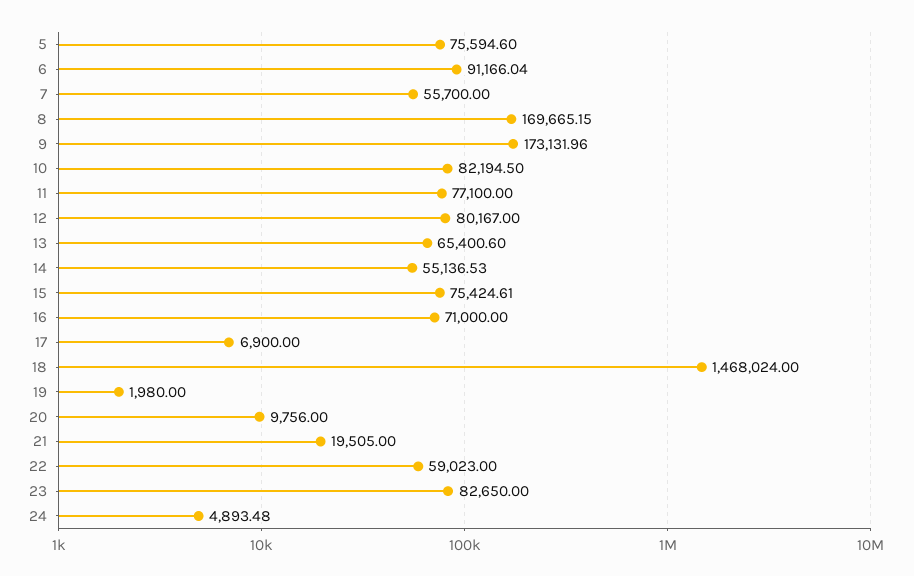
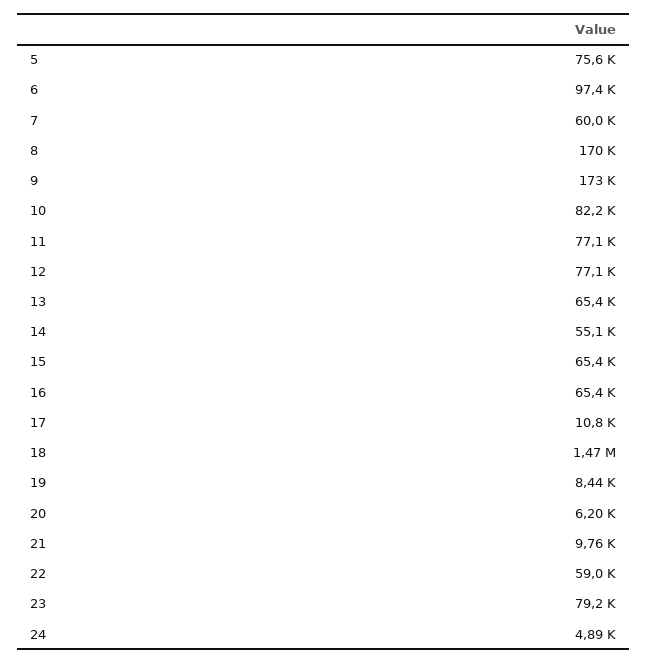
  {
    "5": 75594.6,
-   "6": 91166.04,
+   "6": 97400,
-   "7": 55700,
+   "7": 60000,
    "8": 169665.15,
    "9": 173131.96,
    "10": 82194.5,
    "11": 77100,
-   "12": 80167,
+   "12": 77100,
    "13": 65400.6,
    "14": 55136.53,
-   "15": 75424.61,
+   "15": 65400,
-   "16": 71000,
+   "16": 65400,
-   "17": 6900,
+   "17": 10800,
    "18": 1468024,
-   "19": 1980,
+   "19": 8440,
-   "20": 9756,
+   "20": 6200,
-   "21": 19505,
+   "21": 9760,
    "22": 59023,
-   "23": 82650,
+   "23": 79200,
    "24": 4893.48
  }

